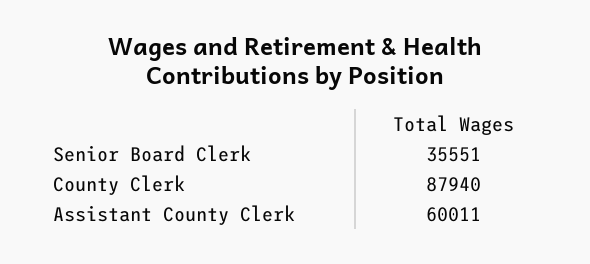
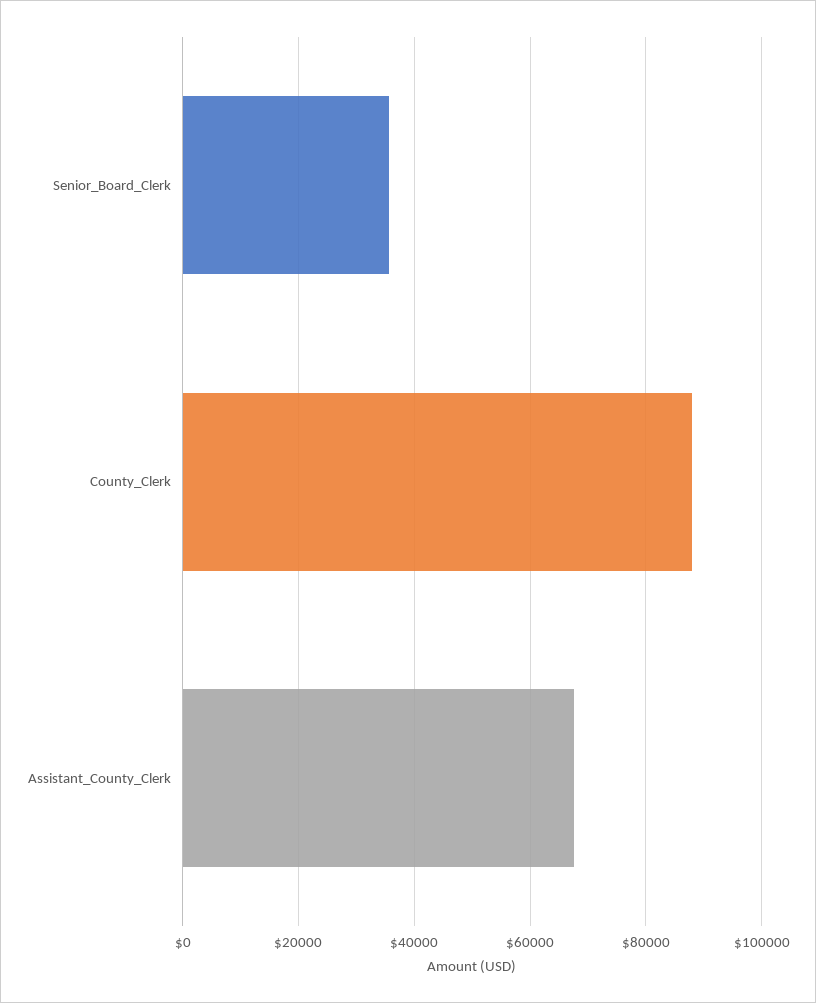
  {
    "Senior Board Clerk": 35551,
    "County Clerk": 87940,
-   "Assistant County Clerk": 60011
+   "Assistant County Clerk": 68000
  }

